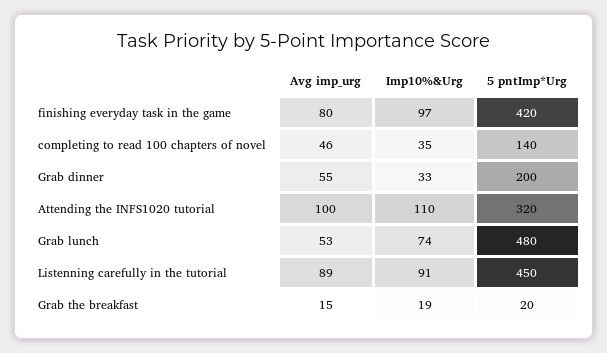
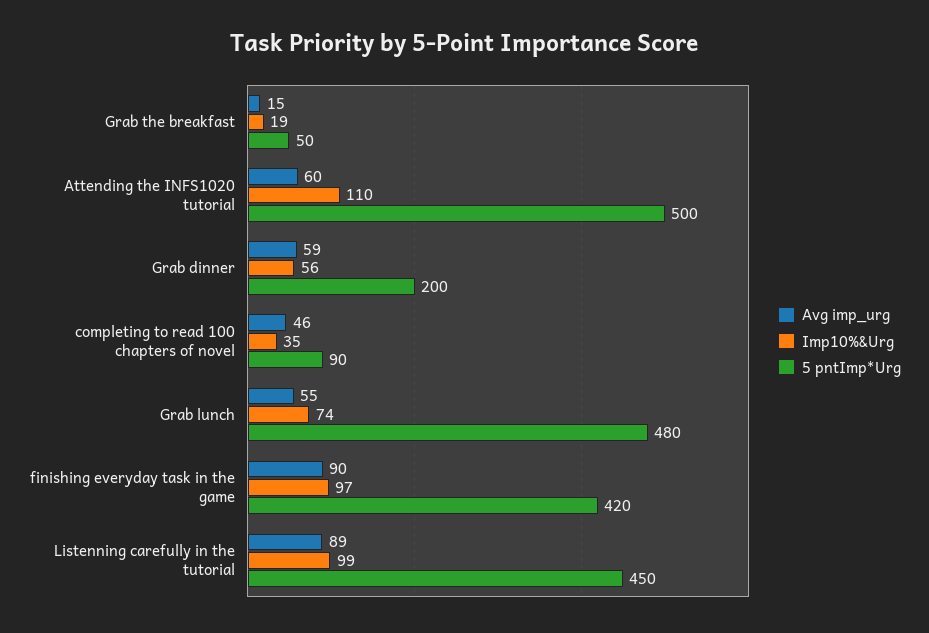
  {
    "Avg imp_urg": {
-     "finishing everyday task in the game": 80,
+     "finishing everyday task in the game": 90,
      "completing to read 100 chapters of novel": 46,
-     "Grab dinner": 55,
+     "Grab dinner": 59,
-     "Attending the INFS1020 tutorial": 100,
+     "Attending the INFS1020 tutorial": 60,
-     "Grab lunch": 53,
+     "Grab lunch": 55,
      "Listenning carefully in the tutorial": 89,
      "Grab the breakfast": 15
    },
    "Imp10%&Urg": {
      "finishing everyday task in the game": 97,
      "completing to read 100 chapters of novel": 35,
-     "Grab dinner": 33,
+     "Grab dinner": 56,
      "Attending the INFS1020 tutorial": 110,
      "Grab lunch": 74,
-     "Listenning carefully in the tutorial": 91,
+     "Listenning carefully in the tutorial": 99,
      "Grab the breakfast": 19
    },
    "5 pntImp*Urg": {
      "finishing everyday task in the game": 420,
-     "completing to read 100 chapters of novel": 140,
+     "completing to read 100 chapters of novel": 90,
      "Grab dinner": 200,
-     "Attending the INFS1020 tutorial": 320,
+     "Attending the INFS1020 tutorial": 500,
      "Grab lunch": 480,
      "Listenning carefully in the tutorial": 450,
-     "Grab the breakfast": 20
+     "Grab the breakfast": 50
    }
  }

